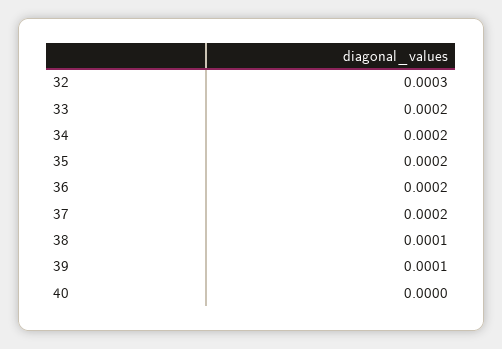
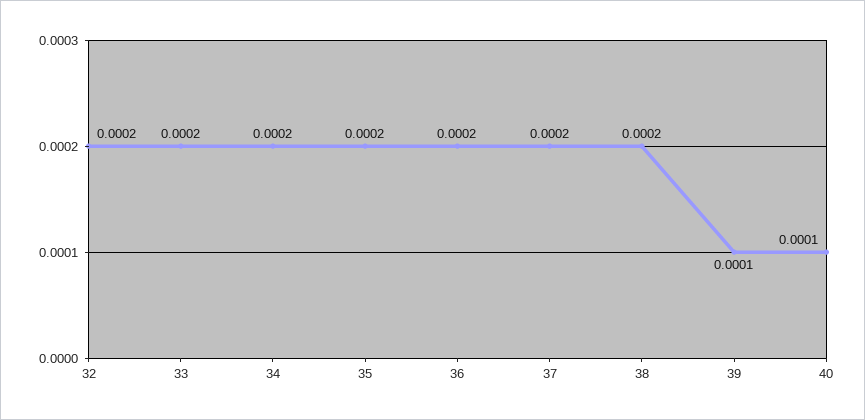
  {
-   "32": 0.0003,
+   "32": 0.0002,
    "33": 0.0002,
    "34": 0.0002,
    "35": 0.0002,
    "36": 0.0002,
    "37": 0.0002,
-   "38": 0.0001,
+   "38": 0.0002,
    "39": 0.0001,
-   "40": 0
+   "40": 0.0001
  }

